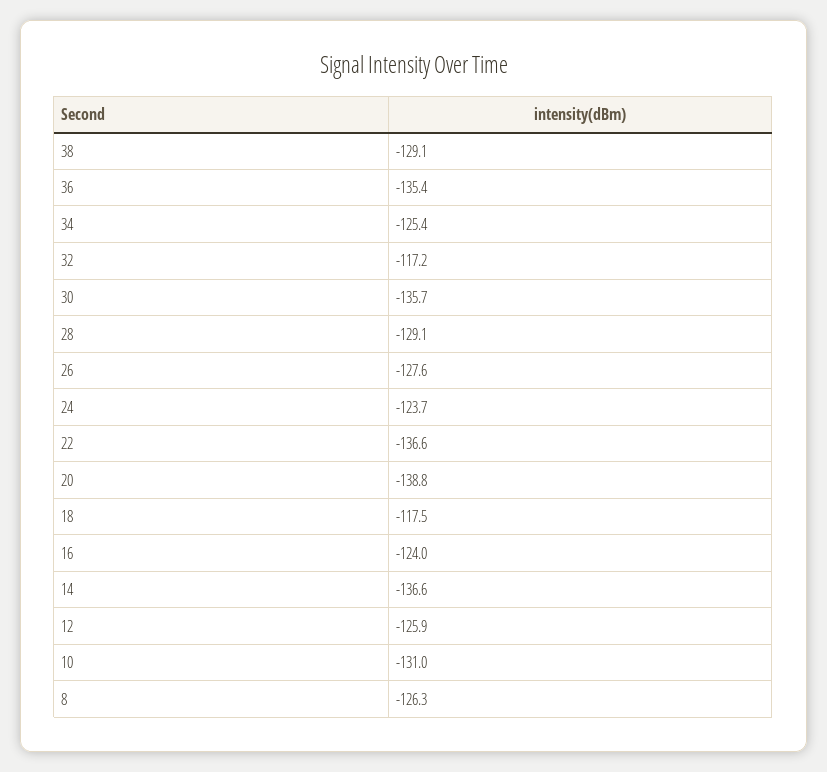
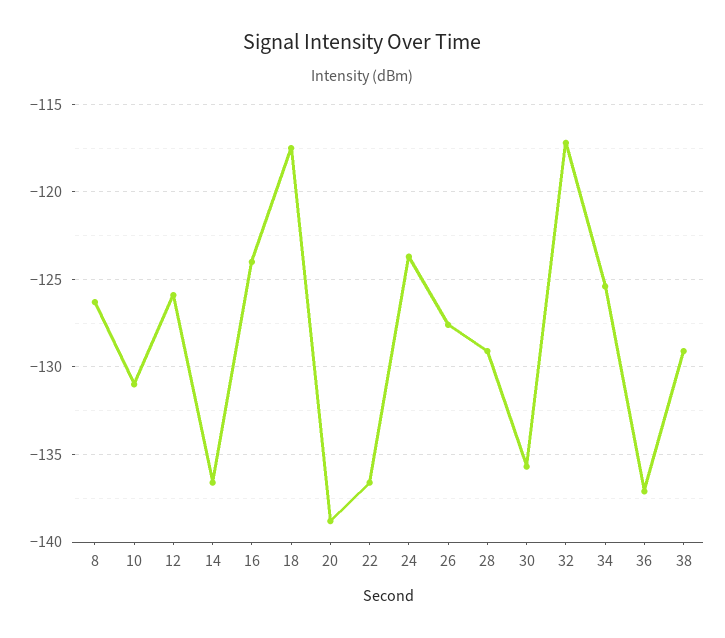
  {
    "38": -129.1,
-   "36": -135.4,
+   "36": -137,
    "34": -125.4,
    "32": -117.2,
    "30": -135.7,
    "28": -129.1,
    "26": -127.6,
    "24": -123.7,
    "22": -136.6,
    "20": -138.8,
    "18": -117.5,
    "16": -124,
    "14": -136.6,
    "12": -125.9,
    "10": -131,
    "8": -126.3
  }

